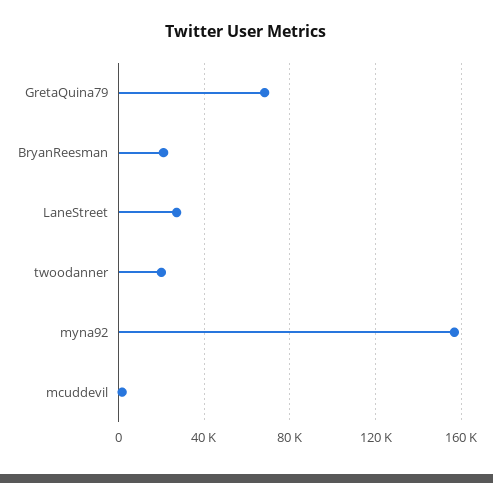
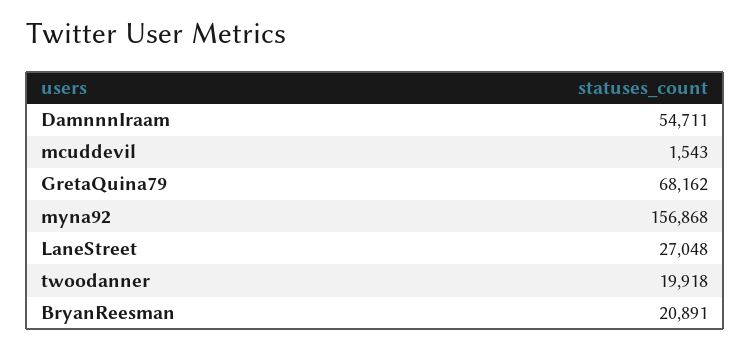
  {
    "GretaQuina79": 68162,
    "BryanReesman": 20891,
    "LaneStreet": 27048,
    "twoodanner": 19918,
    "myna92": 156868,
-   "mcuddevil": 1543
+   "mcuddevil": 1543,
+   "DamnnnIraam": 54711
  }

